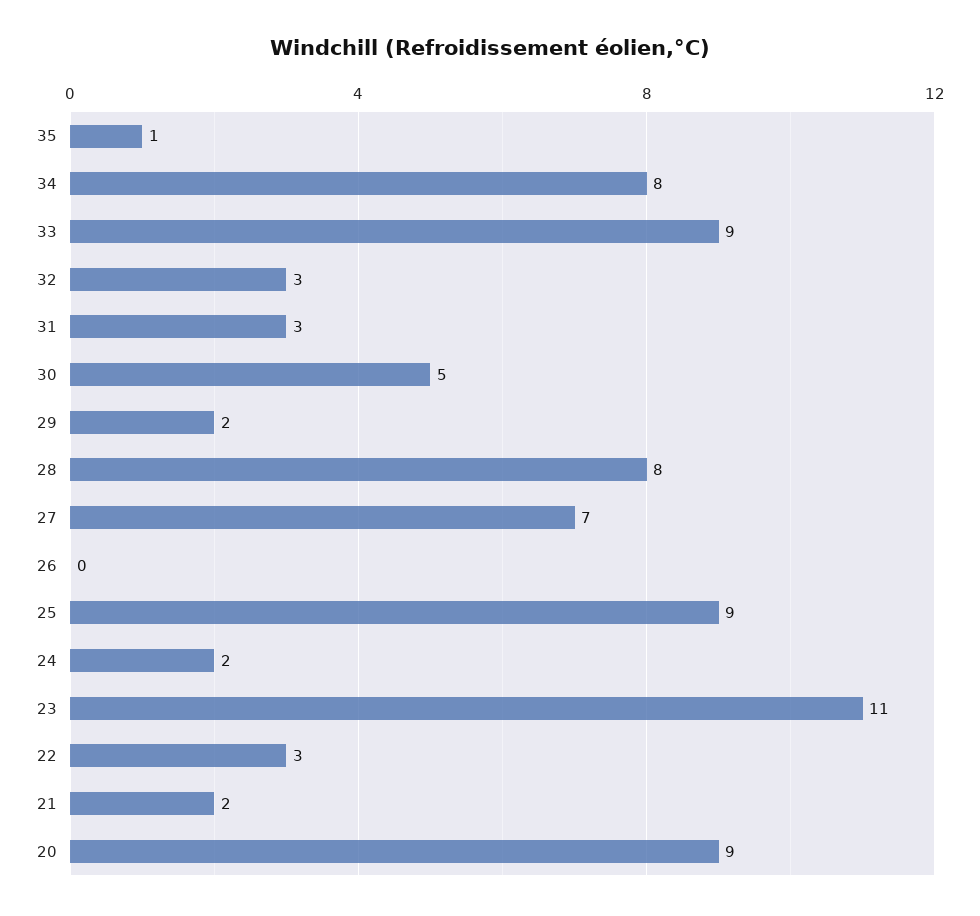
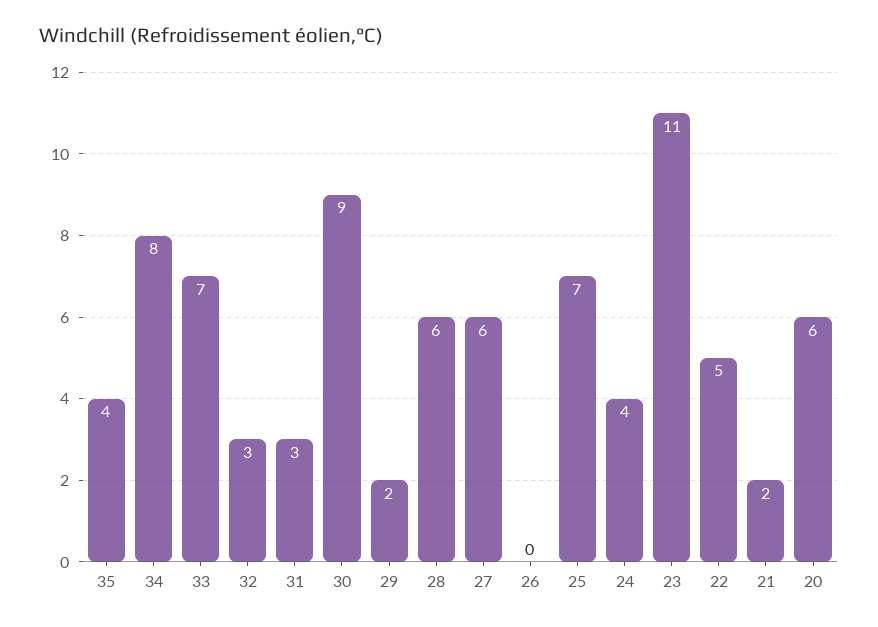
  {
-   "35": 1,
+   "35": 4,
    "34": 8,
-   "33": 9,
+   "33": 7,
    "32": 3,
    "31": 3,
-   "30": 5,
+   "30": 9,
    "29": 2,
-   "28": 8,
+   "28": 6,
-   "27": 7,
+   "27": 6,
    "26": 0,
-   "25": 9,
+   "25": 7,
-   "24": 2,
+   "24": 4,
    "23": 11,
-   "22": 3,
+   "22": 5,
    "21": 2,
-   "20": 9
+   "20": 6
  }

